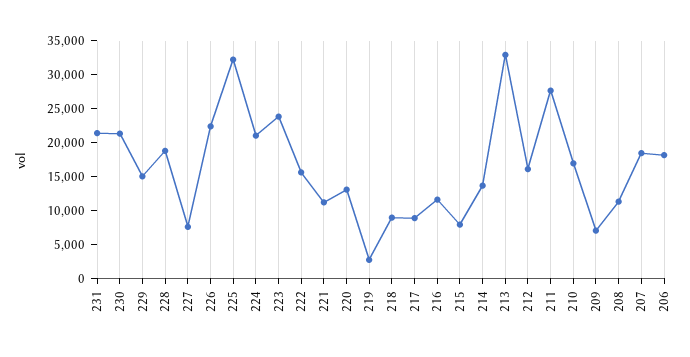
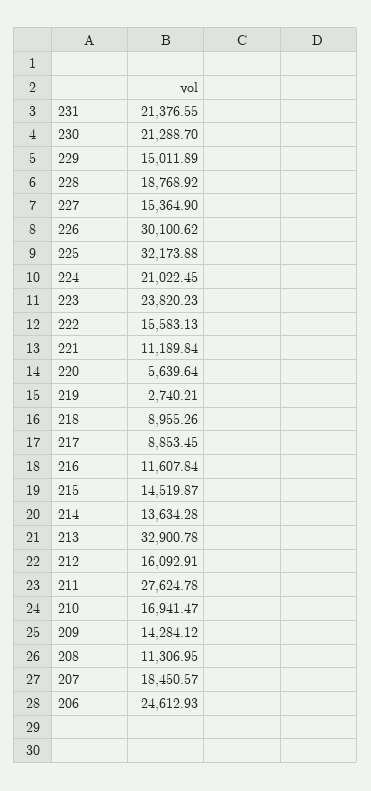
  {
    "231": 21376.55,
    "230": 21288.7,
    "229": 15011.89,
    "228": 18768.92,
-   "227": 7500,
+   "227": 15364.9,
-   "226": 22500,
+   "226": 30100.62,
    "225": 32173.88,
    "224": 21022.45,
    "223": 23820.23,
    "222": 15583.13,
    "221": 11189.84,
-   "220": 12500,
+   "220": 5639.64,
    "219": 2740.21,
    "218": 8955.26,
    "217": 8853.45,
    "216": 11607.84,
-   "215": 7500,
+   "215": 14519.87,
    "214": 13634.28,
    "213": 32900.78,
    "212": 16092.91,
    "211": 27624.78,
    "210": 16941.47,
-   "209": 7500,
+   "209": 14284.12,
    "208": 11306.95,
    "207": 18450.57,
-   "206": 17500
+   "206": 24612.93
  }

